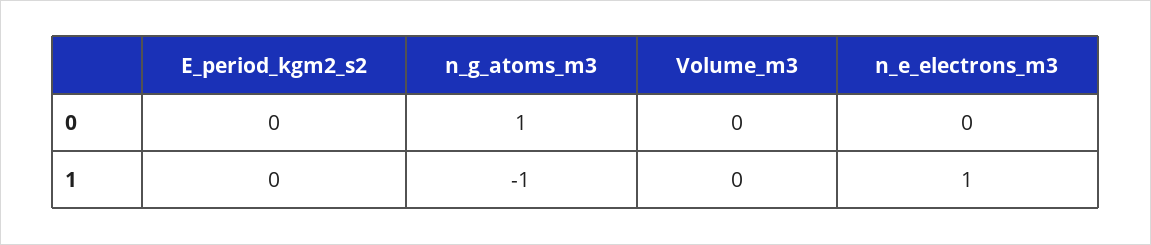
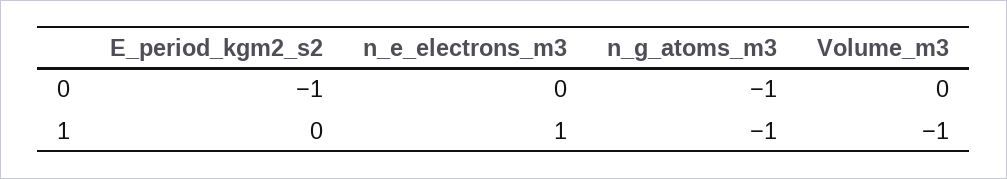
  {
    "E_period_kgm2_s2": {
-     "0": 0,
+     "0": -1,
      "1": 0
    },
    "n_g_atoms_m3": {
-     "0": 1,
+     "0": -1,
      "1": -1
    },
    "Volume_m3": {
      "0": 0,
-     "1": 0
+     "1": -1
    },
    "n_e_electrons_m3": {
      "0": 0,
      "1": 1
    }
  }

